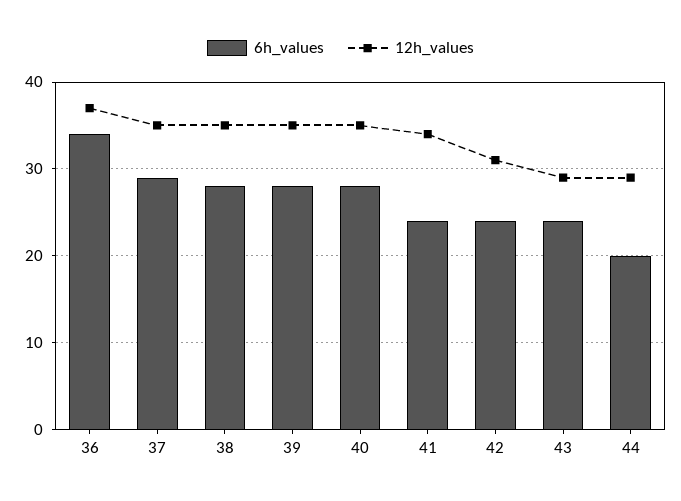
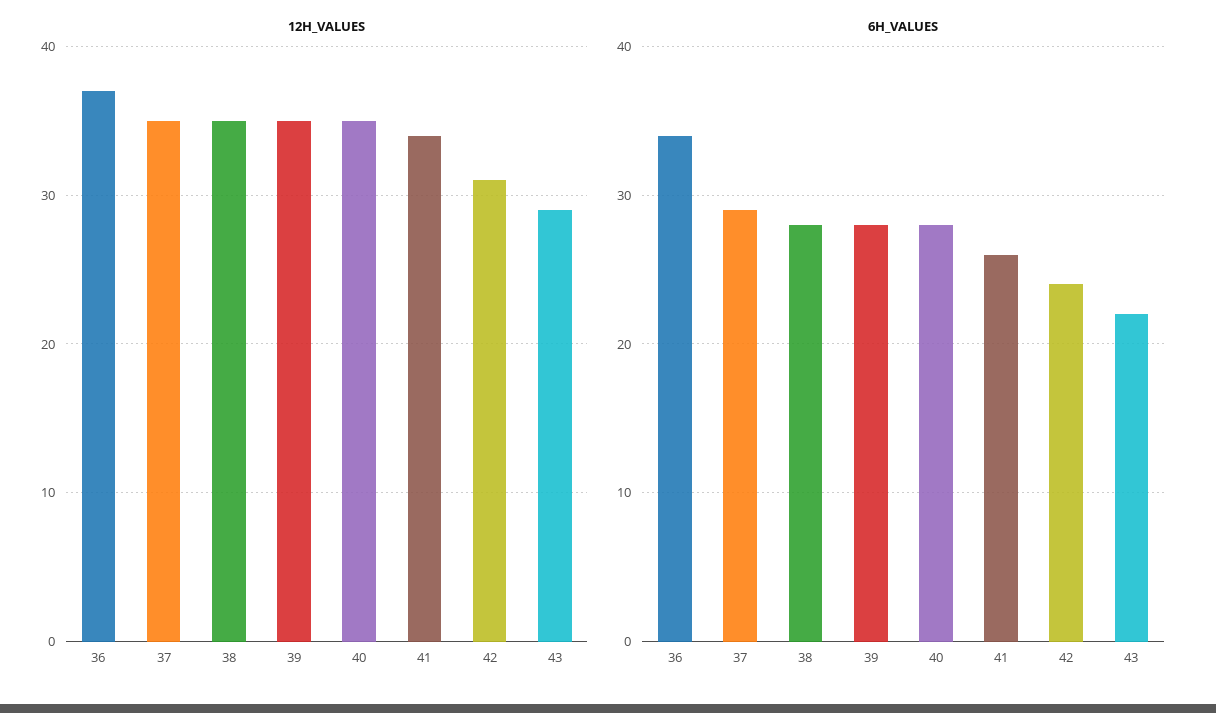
  {
    "6h_values": {
      "36": 34,
      "37": 29,
      "38": 28,
      "39": 28,
      "40": 28,
-     "41": 24,
+     "41": 26,
      "42": 24,
-     "43": 24,
+     "43": 22
-     "44": 20
    },
    "12h_values": {
      "36": 37,
      "37": 35,
      "38": 35,
      "39": 35,
      "40": 35,
      "41": 34,
      "42": 31,
-     "43": 29,
+     "43": 29
-     "44": 29
    }
  }

